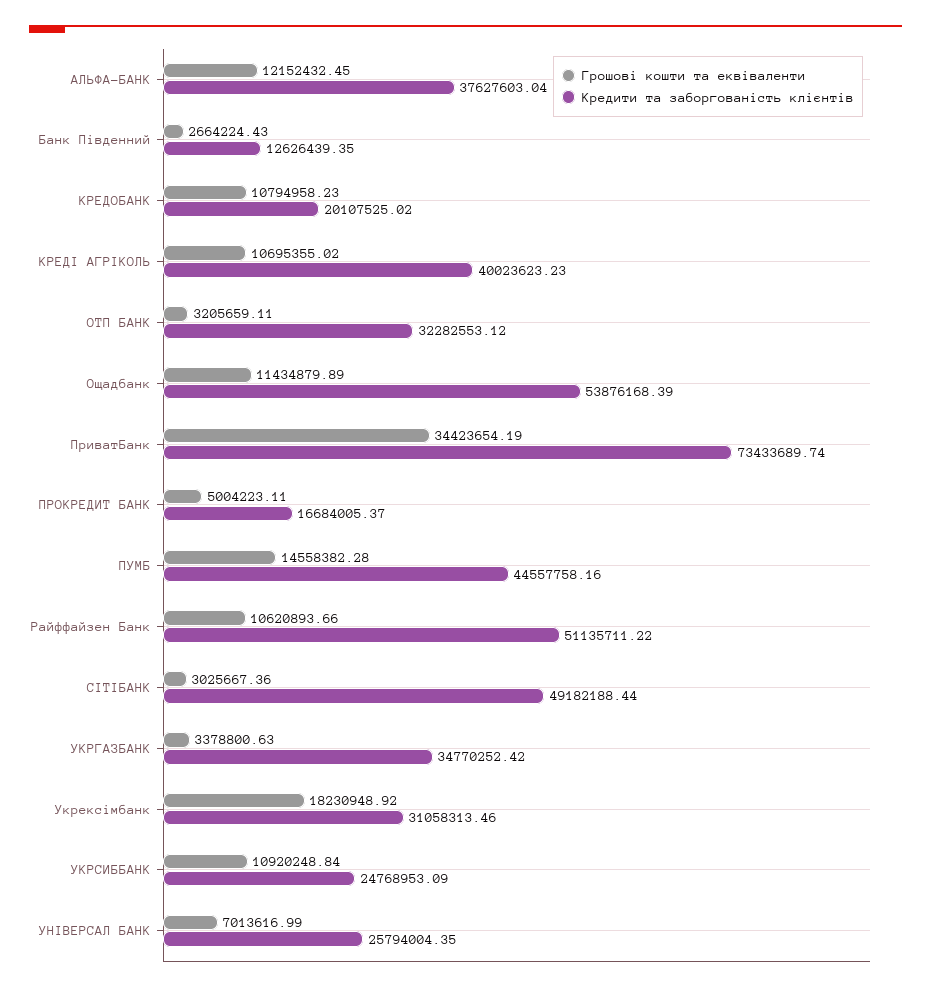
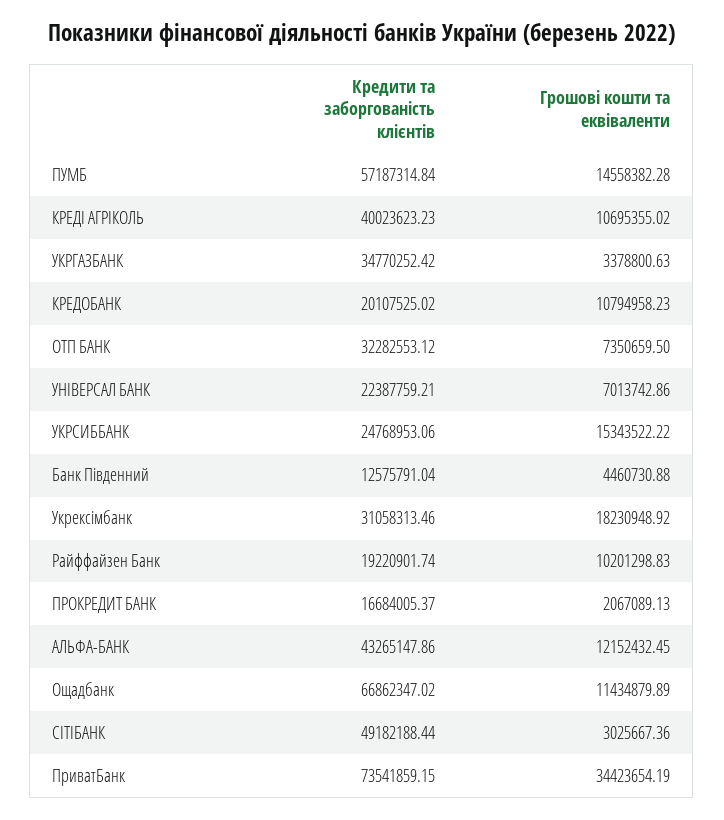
  {
    "Грошові кошти та еквіваленти": {
      "АЛЬФА-БАНК": 12152432.45,
-     "Банк Південний": 2664224.43,
+     "Банк Південний": 4460730.88,
      "КРЕДОБАНК": 10794958.23,
      "КРЕДІ АГРІКОЛЬ": 10695355.02,
-     "ОТП БАНК": 3205659.11,
+     "ОТП БАНК": 7350659.5,
      "Ощадбанк": 11434879.89,
      "ПриватБанк": 34423654.19,
-     "ПРОКРЕДИТ БАНК": 5004223.11,
+     "ПРОКРЕДИТ БАНК": 2067089.13,
      "ПУМБ": 14558382.28,
-     "Райффайзен Банк": 10620893.66,
+     "Райффайзен Банк": 10201298.83,
      "СІТІБАНК": 3025667.36,
      "УКРГАЗБАНК": 3378800.63,
      "Укрексімбанк": 18230948.92,
-     "УКРСИББАНК": 10920248.84,
+     "УКРСИББАНК": 15343522.22,
-     "УНІВЕРСАЛ БАНК": 7013616.99
+     "УНІВЕРСАЛ БАНК": 7013742.86
    },
    "Кредити та заборгованість клієнтів": {
-     "АЛЬФА-БАНК": 37627603.04,
+     "АЛЬФА-БАНК": 43265147.86,
-     "Банк Південний": 12626439.35,
+     "Банк Південний": 12575791.04,
      "КРЕДОБАНК": 20107525.02,
      "КРЕДІ АГРІКОЛЬ": 40023623.23,
      "ОТП БАНК": 32282553.12,
-     "Ощадбанк": 53876168.39,
+     "Ощадбанк": 66862347.02,
-     "ПриватБанк": 73433689.74,
+     "ПриватБанк": 73541859.15,
      "ПРОКРЕДИТ БАНК": 16684005.37,
-     "ПУМБ": 44557758.16,
+     "ПУМБ": 57187314.84,
-     "Райффайзен Банк": 51135711.22,
+     "Райффайзен Банк": 19220901.74,
      "СІТІБАНК": 49182188.44,
      "УКРГАЗБАНК": 34770252.42,
      "Укрексімбанк": 31058313.46,
-     "УКРСИББАНК": 24768953.09,
+     "УКРСИББАНК": 24768953.06,
-     "УНІВЕРСАЛ БАНК": 25794004.35
+     "УНІВЕРСАЛ БАНК": 22387759.21
    }
  }

